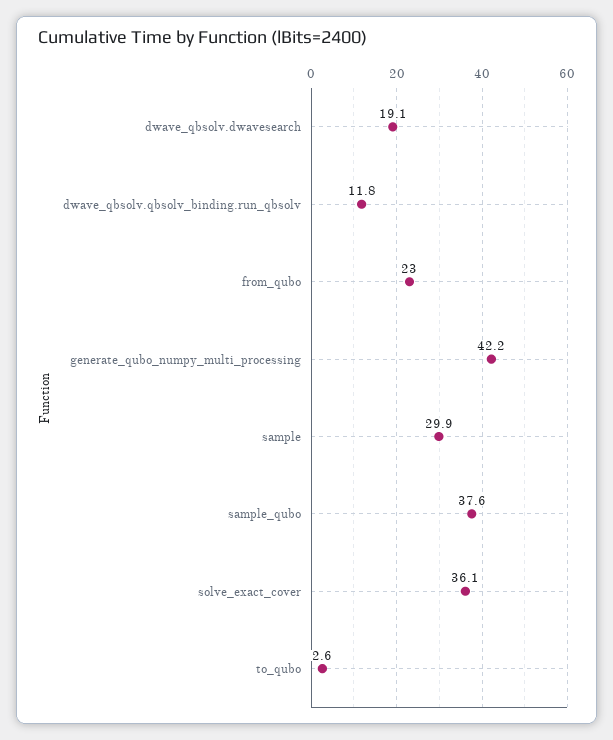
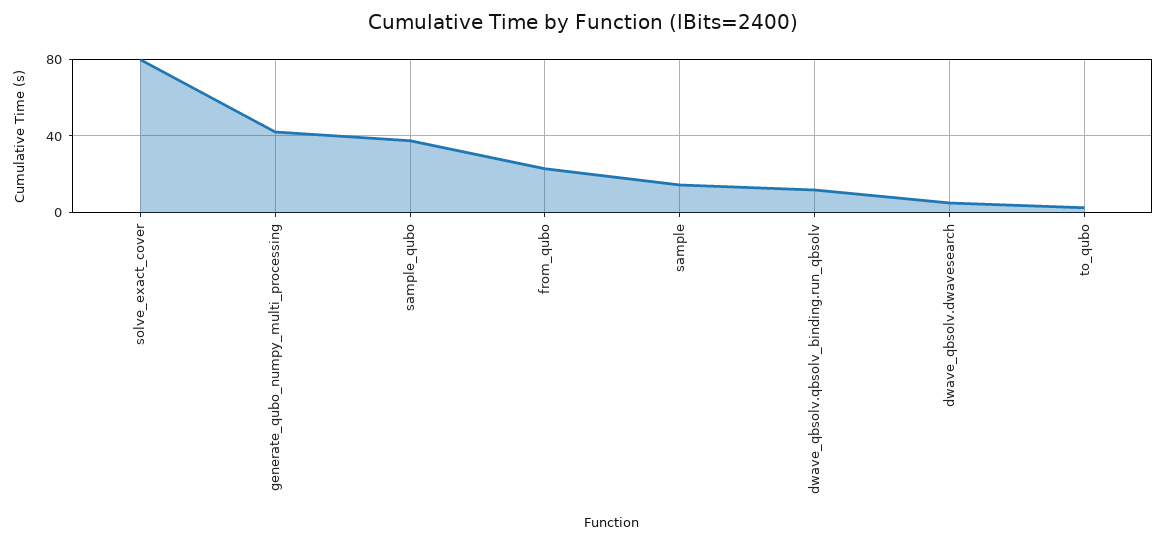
  {
-   "dwave_qbsolv.dwavesearch": 19.1,
+   "dwave_qbsolv.dwavesearch": 5,
    "dwave_qbsolv.qbsolv_binding.run_qbsolv": 11.8,
    "from_qubo": 23,
    "generate_qubo_numpy_multi_processing": 42.2,
-   "sample": 29.9,
+   "sample": 15,
    "sample_qubo": 37.6,
-   "solve_exact_cover": 36.1,
+   "solve_exact_cover": 80,
    "to_qubo": 2.6
  }

